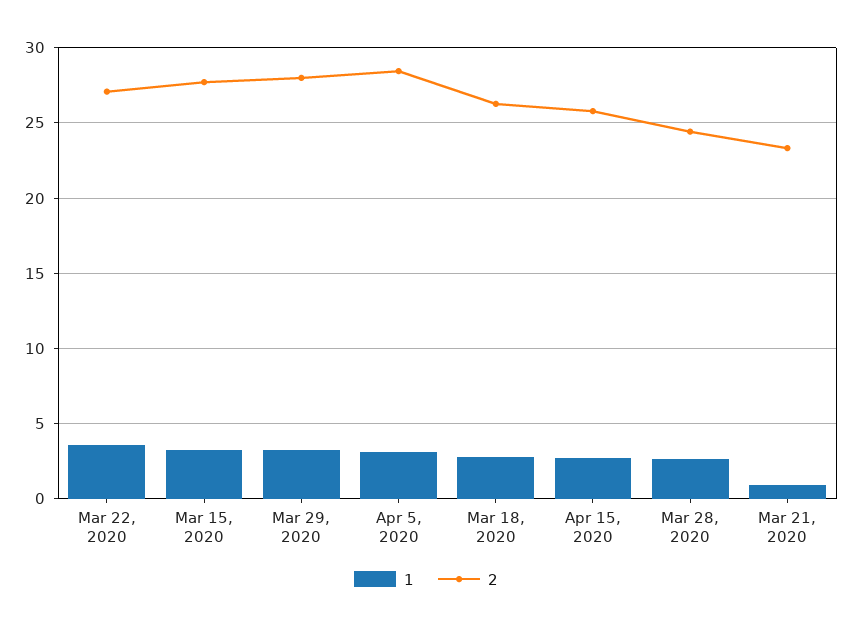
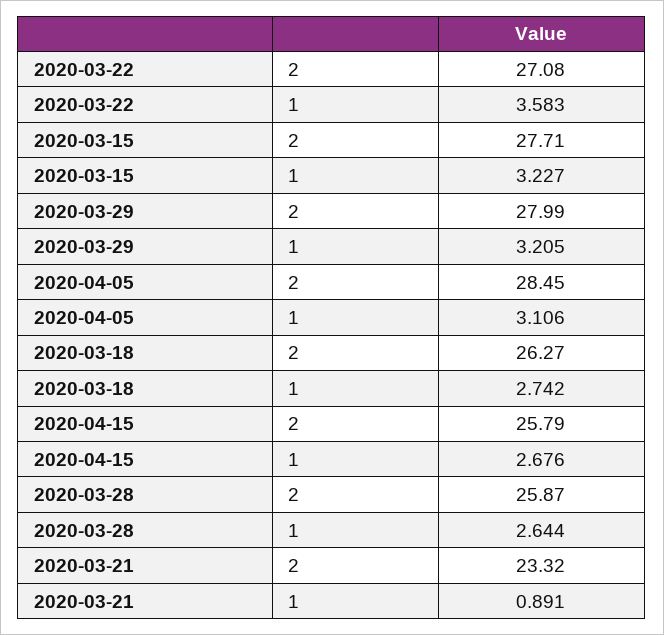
  {
    "1": {
      "Mar 22, 2020": 3.583,
      "Mar 15, 2020": 3.227,
      "Mar 29, 2020": 3.205,
      "Apr 5, 2020": 3.106,
      "Mar 18, 2020": 2.742,
      "Apr 15, 2020": 2.676,
      "Mar 28, 2020": 2.644,
      "Mar 21, 2020": 0.891
    },
    "2": {
      "Mar 22, 2020": 27.08,
      "Mar 15, 2020": 27.71,
      "Mar 29, 2020": 27.99,
      "Apr 5, 2020": 28.45,
      "Mar 18, 2020": 26.27,
      "Apr 15, 2020": 25.79,
-     "Mar 28, 2020": 24.5,
+     "Mar 28, 2020": 25.87,
      "Mar 21, 2020": 23.32
    }
  }

